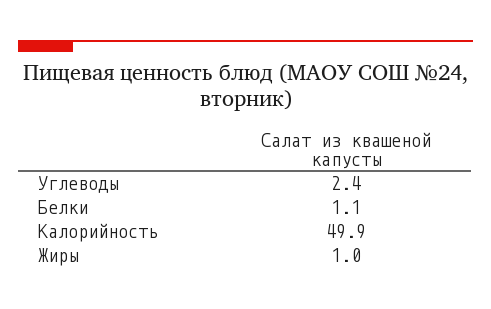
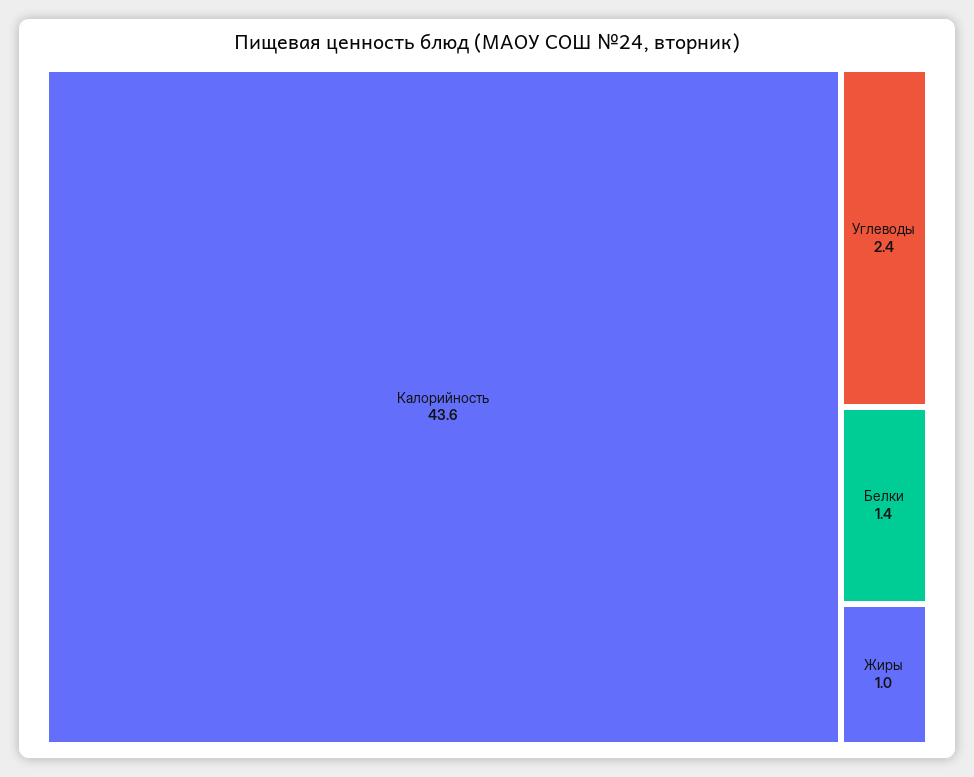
  {
    "Углеводы": 2.4,
-   "Белки": 1.1,
+   "Белки": 1.4,
-   "Калорийность": 49.9,
+   "Калорийность": 43.6,
    "Жиры": 1
  }

